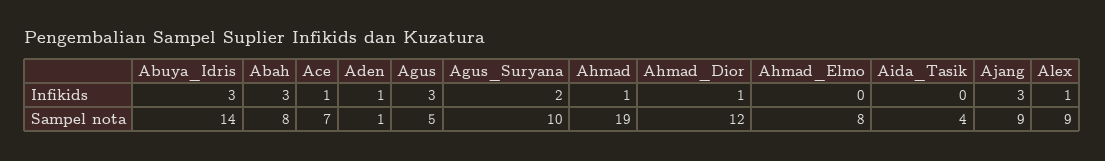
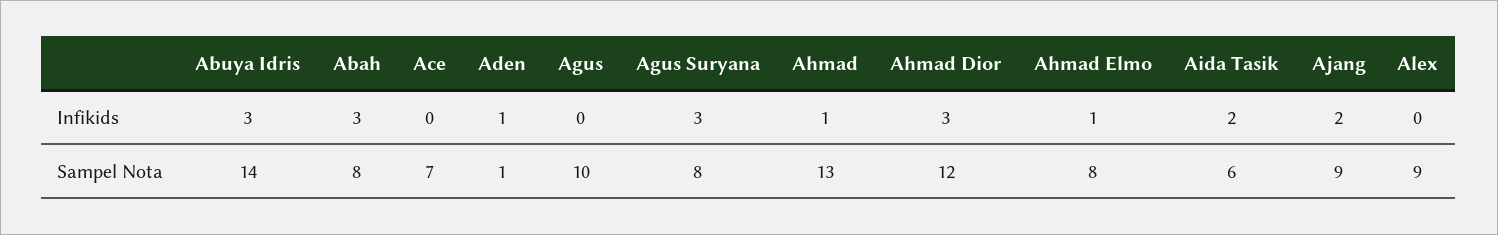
  {
    "Abuya_Idris": {
      "Infikids": 3,
      "Sampel nota": 14
    },
    "Abah": {
      "Infikids": 3,
      "Sampel nota": 8
    },
    "Ace": {
-     "Infikids": 1,
+     "Infikids": 0,
      "Sampel nota": 7
    },
    "Aden": {
      "Infikids": 1,
      "Sampel nota": 1
    },
    "Agus": {
-     "Infikids": 3,
+     "Infikids": 0,
-     "Sampel nota": 5
+     "Sampel nota": 10
    },
    "Agus_Suryana": {
-     "Infikids": 2,
+     "Infikids": 3,
-     "Sampel nota": 10
+     "Sampel nota": 8
    },
    "Ahmad": {
      "Infikids": 1,
-     "Sampel nota": 19
+     "Sampel nota": 13
    },
    "Ahmad_Dior": {
-     "Infikids": 1,
+     "Infikids": 3,
      "Sampel nota": 12
    },
    "Ahmad_Elmo": {
-     "Infikids": 0,
+     "Infikids": 1,
      "Sampel nota": 8
    },
    "Aida_Tasik": {
-     "Infikids": 0,
+     "Infikids": 2,
-     "Sampel nota": 4
+     "Sampel nota": 6
    },
    "Ajang": {
-     "Infikids": 3,
+     "Infikids": 2,
      "Sampel nota": 9
    },
    "Alex": {
-     "Infikids": 1,
+     "Infikids": 0,
      "Sampel nota": 9
    }
  }

